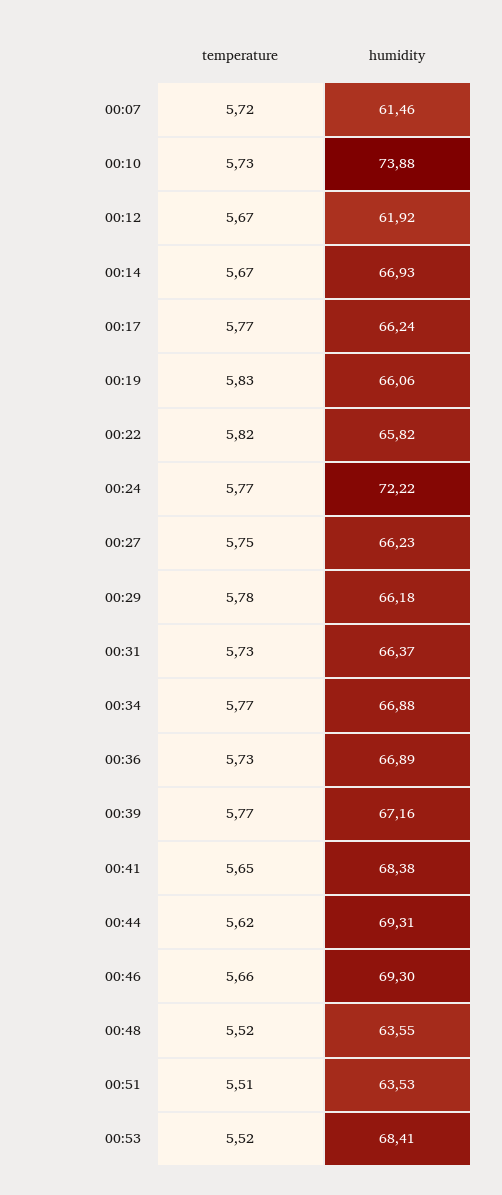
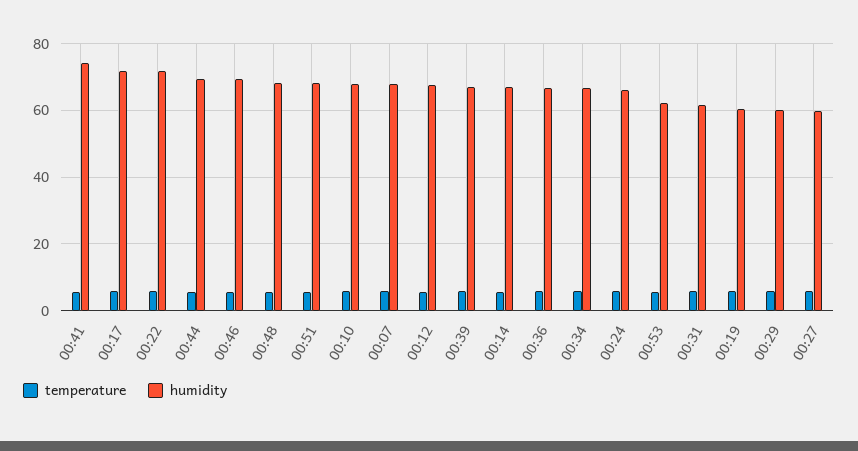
  {
    "temperature": {
      "00:07": 5.72,
      "00:10": 5.73,
      "00:12": 5.67,
      "00:14": 5.67,
      "00:17": 5.77,
      "00:19": 5.83,
      "00:22": 5.82,
      "00:24": 5.77,
      "00:27": 5.75,
      "00:29": 5.78,
      "00:31": 5.73,
      "00:34": 5.77,
      "00:36": 5.73,
      "00:39": 5.77,
      "00:41": 5.65,
      "00:44": 5.62,
      "00:46": 5.66,
      "00:48": 5.52,
      "00:51": 5.51,
      "00:53": 5.52
    },
    "humidity": {
-     "00:07": 61.46,
+     "00:07": 68,
-     "00:10": 73.88,
+     "00:10": 68,
-     "00:12": 61.92,
+     "00:12": 68,
      "00:14": 66.93,
-     "00:17": 66.24,
+     "00:17": 72,
-     "00:19": 66.06,
+     "00:19": 60,
-     "00:22": 65.82,
+     "00:22": 72,
-     "00:24": 72.22,
+     "00:24": 66,
-     "00:27": 66.23,
+     "00:27": 60,
-     "00:29": 66.18,
+     "00:29": 60,
-     "00:31": 66.37,
+     "00:31": 62,
      "00:34": 66.88,
      "00:36": 66.89,
      "00:39": 67.16,
-     "00:41": 68.38,
+     "00:41": 74,
      "00:44": 69.31,
      "00:46": 69.3,
-     "00:48": 63.55,
+     "00:48": 68,
-     "00:51": 63.53,
+     "00:51": 68,
-     "00:53": 68.41
+     "00:53": 62
    }
  }

